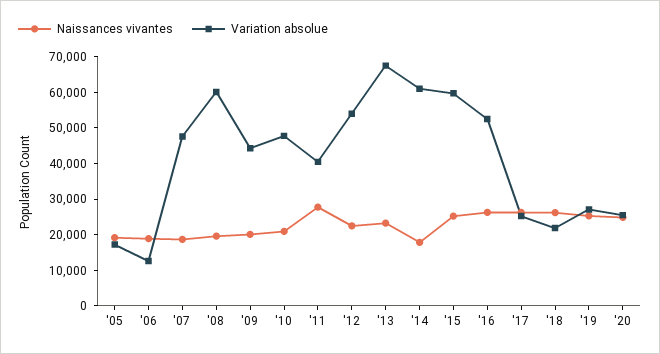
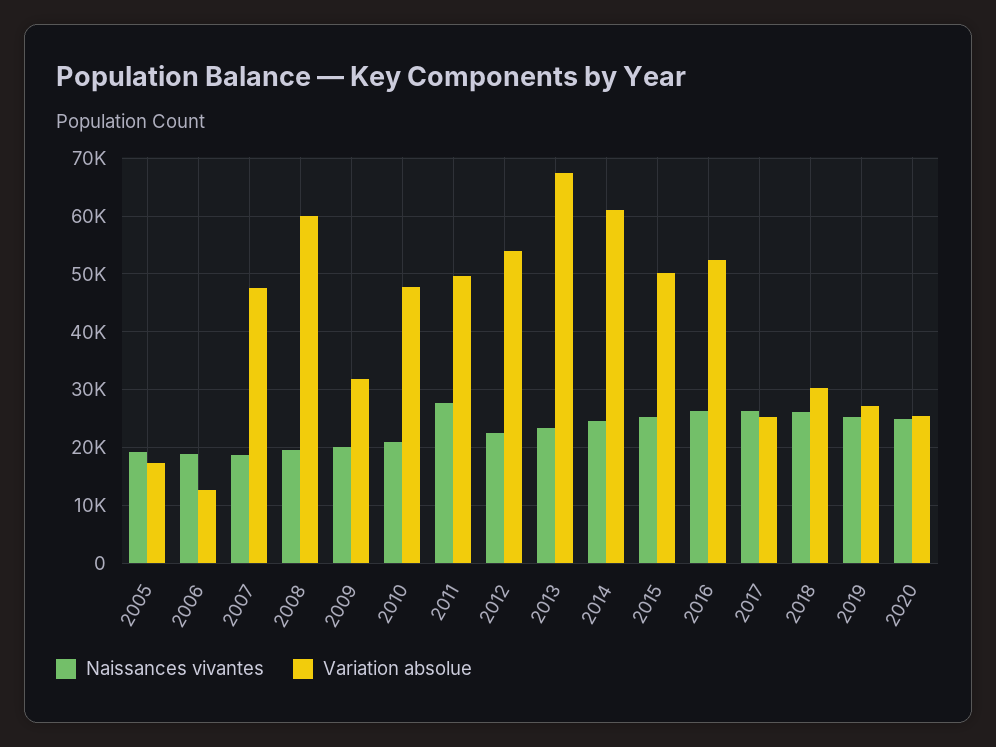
  {
    "Naissances vivantes": {
      "'05": 20000,
      "'06": 18000,
      "'07": 18000,
      "'08": 20000,
      "'09": 20000,
      "'10": 20000,
      "'11": 28000,
      "'12": 22000,
      "'13": 24000,
-     "'14": 17500,
+     "'14": 24000,
      "'15": 26000,
      "'16": 26000,
      "'17": 26000,
      "'18": 26000,
      "'19": 26000,
      "'20": 24000
    },
    "Variation absolue": {
      "'05": 18000,
      "'06": 12000,
      "'07": 48000,
      "'08": 60000,
-     "'09": 45000,
+     "'09": 32000,
      "'10": 48000,
-     "'11": 40000,
+     "'11": 50000,
      "'12": 54000,
      "'13": 68000,
      "'14": 62000,
-     "'15": 60000,
+     "'15": 50000,
      "'16": 52000,
      "'17": 26000,
-     "'18": 22500,
+     "'18": 30000,
      "'19": 28000,
      "'20": 26000
    }
  }

